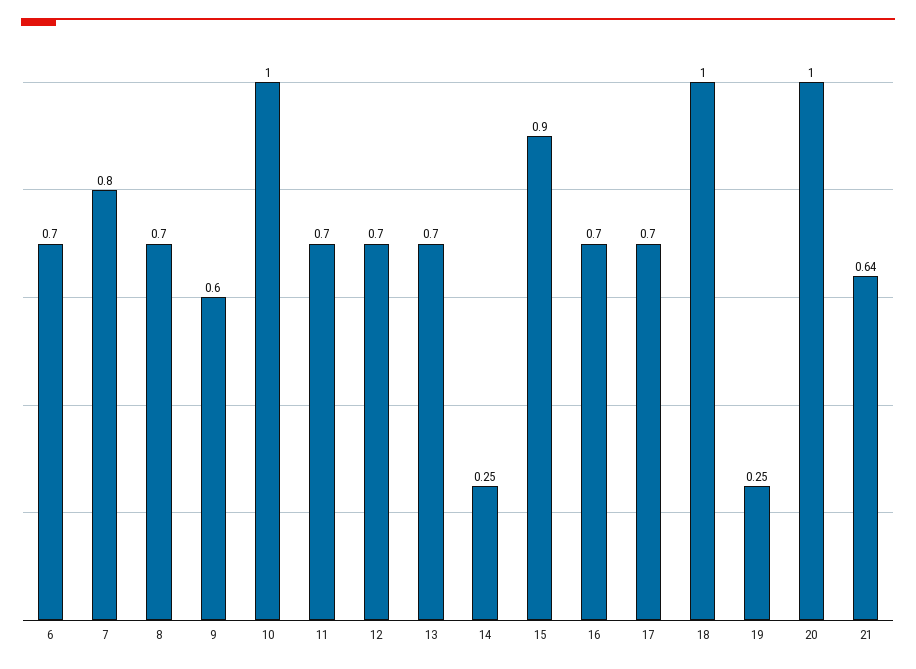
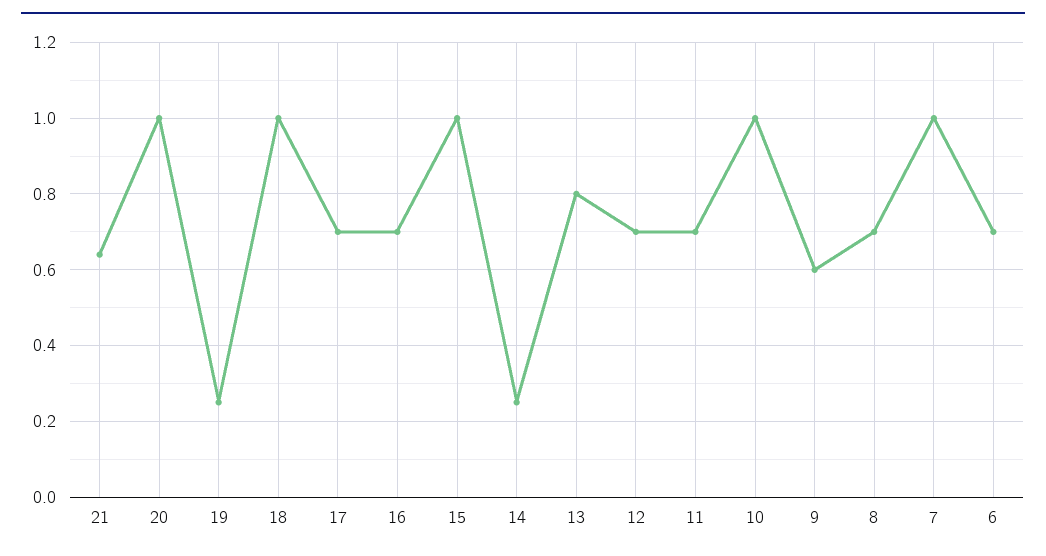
  {
    "6": 0.7,
-   "7": 0.8,
+   "7": 1,
    "8": 0.7,
    "9": 0.6,
    "10": 1,
    "11": 0.7,
    "12": 0.7,
-   "13": 0.7,
+   "13": 0.8,
    "14": 0.25,
-   "15": 0.9,
+   "15": 1,
    "16": 0.7,
    "17": 0.7,
    "18": 1,
    "19": 0.25,
    "20": 1,
    "21": 0.64
  }

